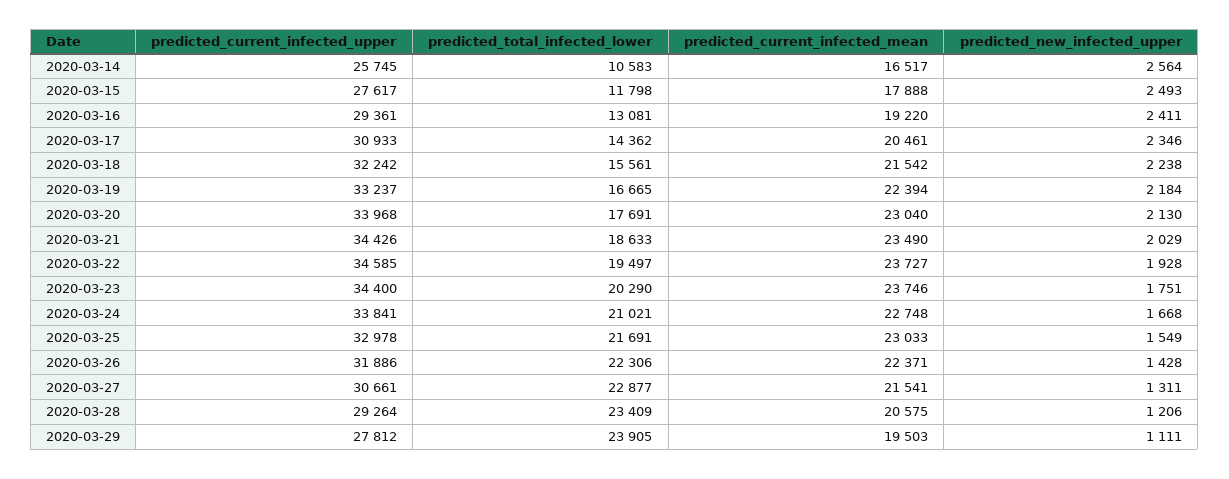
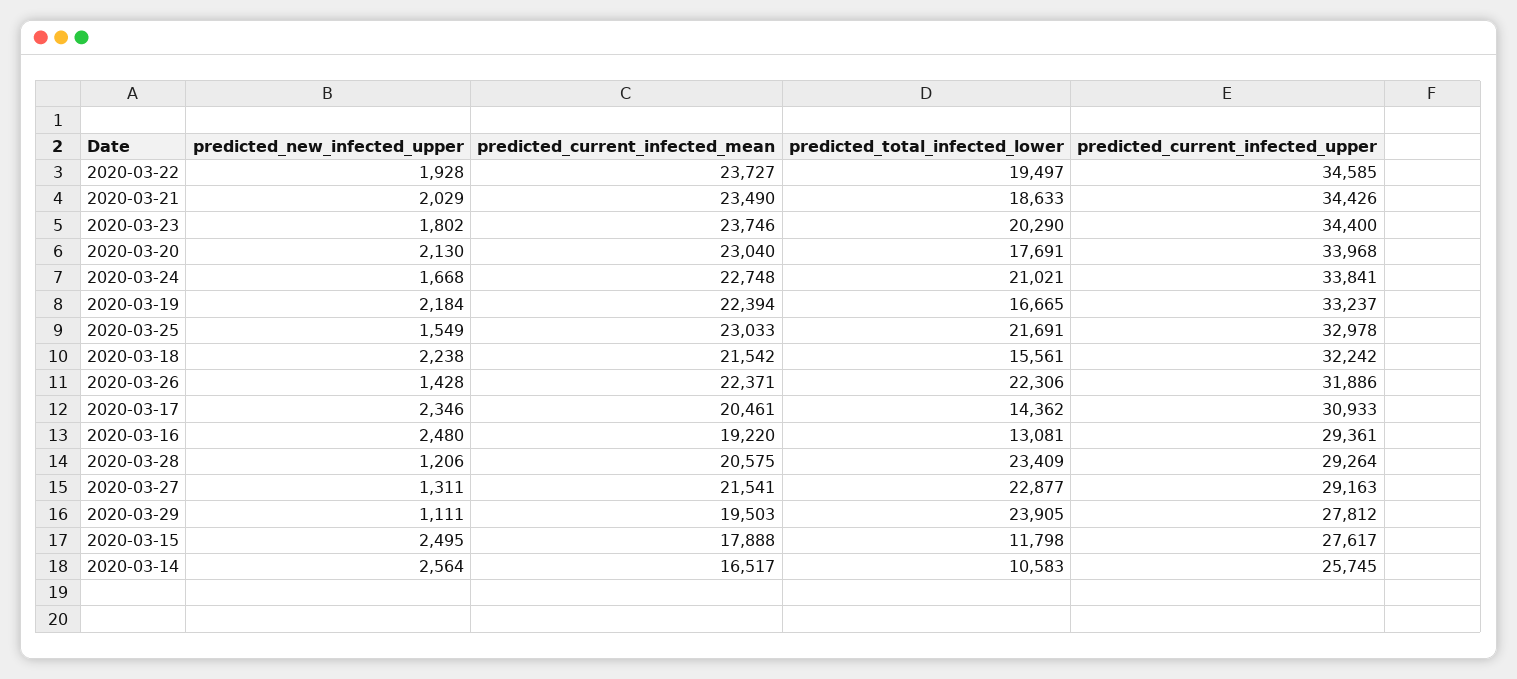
  {
    "predicted_current_infected_upper": {
      "2020-03-14": 25745,
      "2020-03-15": 27617,
      "2020-03-16": 29361,
      "2020-03-17": 30933,
      "2020-03-18": 32242,
      "2020-03-19": 33237,
      "2020-03-20": 33968,
      "2020-03-21": 34426,
      "2020-03-22": 34585,
      "2020-03-23": 34400,
      "2020-03-24": 33841,
      "2020-03-25": 32978,
      "2020-03-26": 31886,
-     "2020-03-27": 30661,
+     "2020-03-27": 29163,
      "2020-03-28": 29264,
      "2020-03-29": 27812
    },
    "predicted_total_infected_lower": {
      "2020-03-14": 10583,
      "2020-03-15": 11798,
      "2020-03-16": 13081,
      "2020-03-17": 14362,
      "2020-03-18": 15561,
      "2020-03-19": 16665,
      "2020-03-20": 17691,
      "2020-03-21": 18633,
      "2020-03-22": 19497,
      "2020-03-23": 20290,
      "2020-03-24": 21021,
      "2020-03-25": 21691,
      "2020-03-26": 22306,
      "2020-03-27": 22877,
      "2020-03-28": 23409,
      "2020-03-29": 23905
    },
    "predicted_current_infected_mean": {
      "2020-03-14": 16517,
      "2020-03-15": 17888,
      "2020-03-16": 19220,
      "2020-03-17": 20461,
      "2020-03-18": 21542,
      "2020-03-19": 22394,
      "2020-03-20": 23040,
      "2020-03-21": 23490,
      "2020-03-22": 23727,
      "2020-03-23": 23746,
      "2020-03-24": 22748,
      "2020-03-25": 23033,
      "2020-03-26": 22371,
      "2020-03-27": 21541,
      "2020-03-28": 20575,
      "2020-03-29": 19503
    },
    "predicted_new_infected_upper": {
      "2020-03-14": 2564,
-     "2020-03-15": 2493,
+     "2020-03-15": 2495,
-     "2020-03-16": 2411,
+     "2020-03-16": 2480,
      "2020-03-17": 2346,
      "2020-03-18": 2238,
      "2020-03-19": 2184,
      "2020-03-20": 2130,
      "2020-03-21": 2029,
      "2020-03-22": 1928,
-     "2020-03-23": 1751,
+     "2020-03-23": 1802,
      "2020-03-24": 1668,
      "2020-03-25": 1549,
      "2020-03-26": 1428,
      "2020-03-27": 1311,
      "2020-03-28": 1206,
      "2020-03-29": 1111
    }
  }

